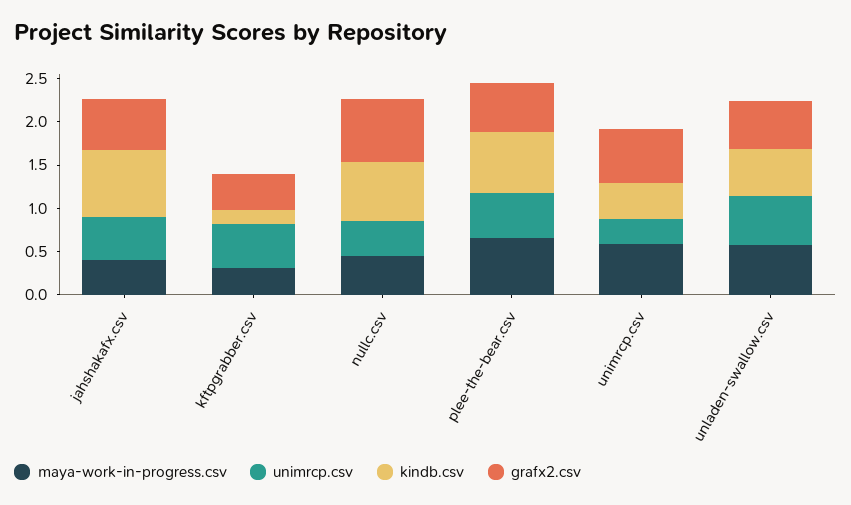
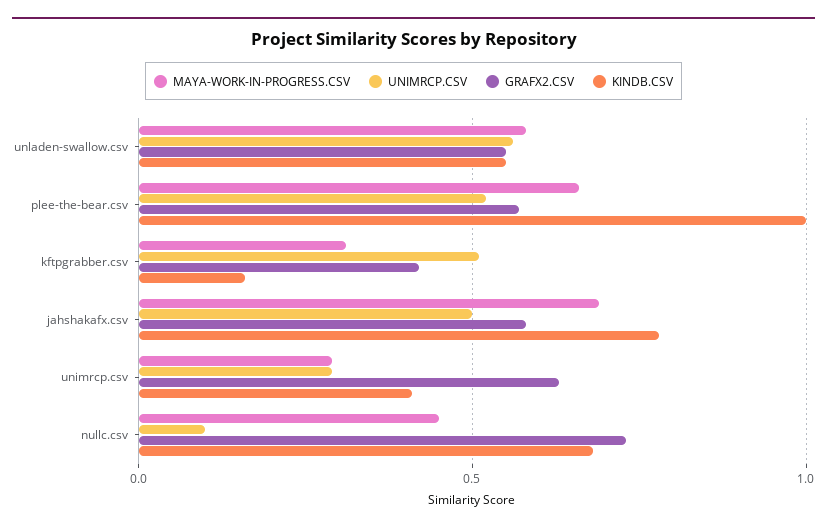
  {
    "maya-work-in-progress.csv": {
-     "jahshakafx.csv": 0.4,
+     "jahshakafx.csv": 0.7,
      "kftpgrabber.csv": 0.3,
      "nullc.csv": 0.45,
      "plee-the-bear.csv": 0.65,
-     "unimrcp.csv": 0.6,
+     "unimrcp.csv": 0.3,
      "unladen-swallow.csv": 0.6
    },
    "unimrcp.csv": {
      "jahshakafx.csv": 0.5,
      "kftpgrabber.csv": 0.5,
-     "nullc.csv": 0.4,
+     "nullc.csv": 0.1,
      "plee-the-bear.csv": 0.5,
      "unimrcp.csv": 0.3,
      "unladen-swallow.csv": 0.55
    },
    "kindb.csv": {
      "jahshakafx.csv": 0.8,
      "kftpgrabber.csv": 0.15,
      "nullc.csv": 0.7,
-     "plee-the-bear.csv": 0.7,
+     "plee-the-bear.csv": 1,
      "unimrcp.csv": 0.4,
      "unladen-swallow.csv": 0.55
    },
    "grafx2.csv": {
      "jahshakafx.csv": 0.6,
      "kftpgrabber.csv": 0.4,
      "nullc.csv": 0.75,
      "plee-the-bear.csv": 0.55,
      "unimrcp.csv": 0.65,
      "unladen-swallow.csv": 0.55
    }
  }

